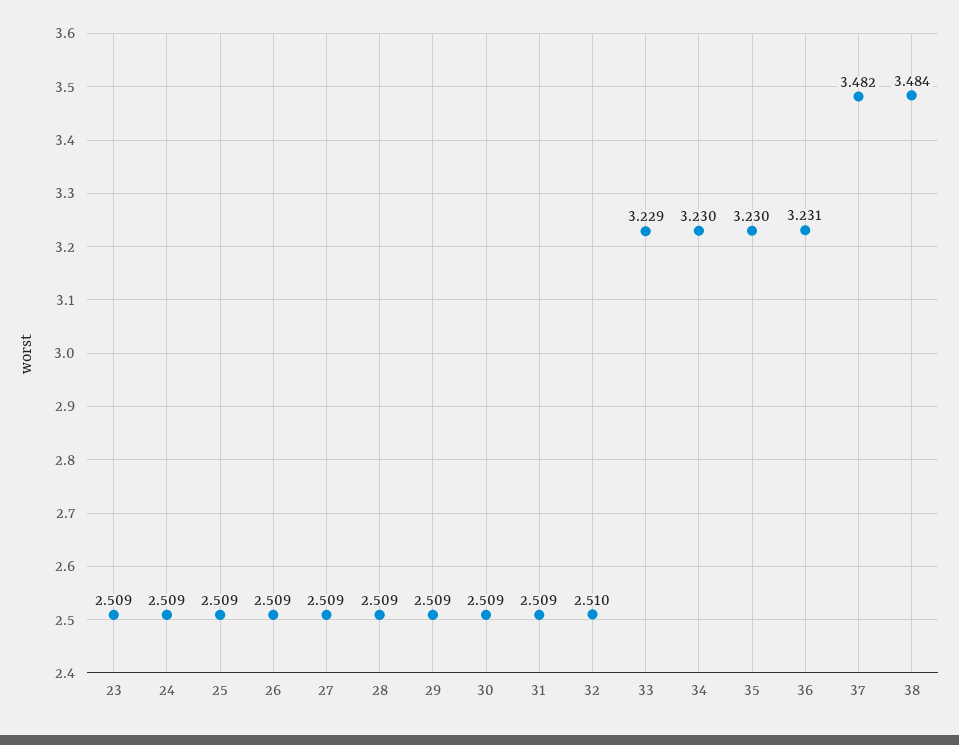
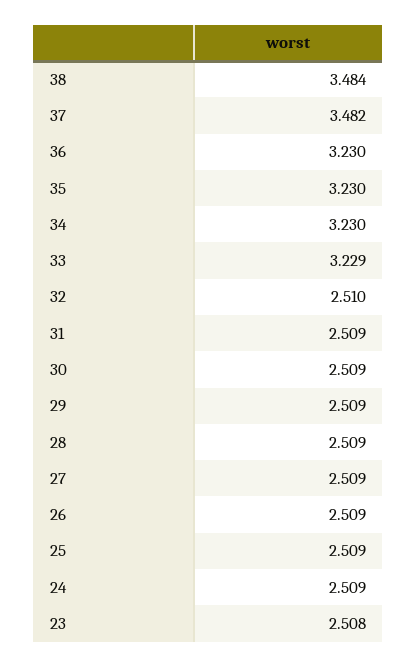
  {
-   "23": 2.509,
+   "23": 2.508,
    "24": 2.509,
    "25": 2.509,
    "26": 2.509,
    "27": 2.509,
    "28": 2.509,
    "29": 2.509,
    "30": 2.509,
    "31": 2.509,
    "32": 2.51,
    "33": 3.229,
    "34": 3.23,
    "35": 3.23,
-   "36": 3.231,
+   "36": 3.23,
    "37": 3.482,
    "38": 3.484
  }

